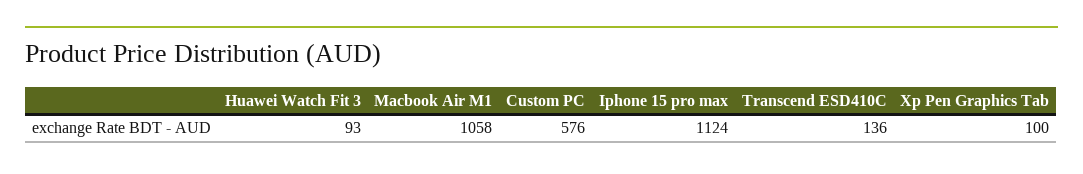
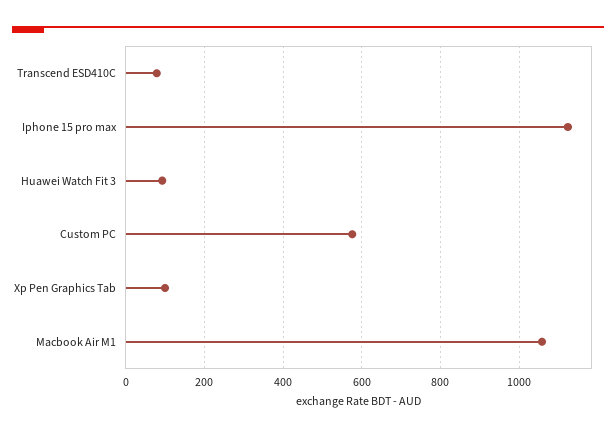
  {
    "Huawei Watch Fit 3": 93,
    "Macbook Air M1": 1058,
    "Custom PC": 576,
    "Iphone 15 pro max": 1124,
-   "Transcend ESD410C": 136,
+   "Transcend ESD410C": 80,
    "Xp Pen Graphics Tab": 100
  }

